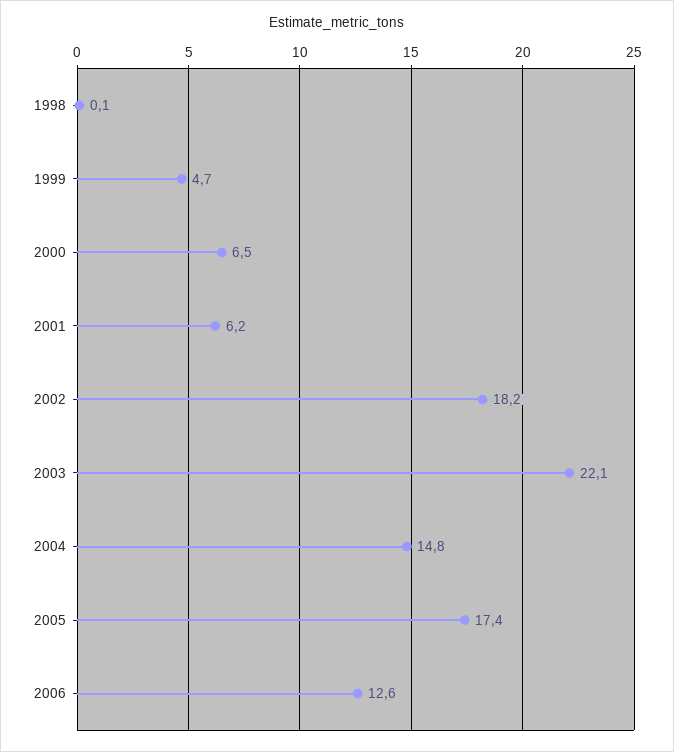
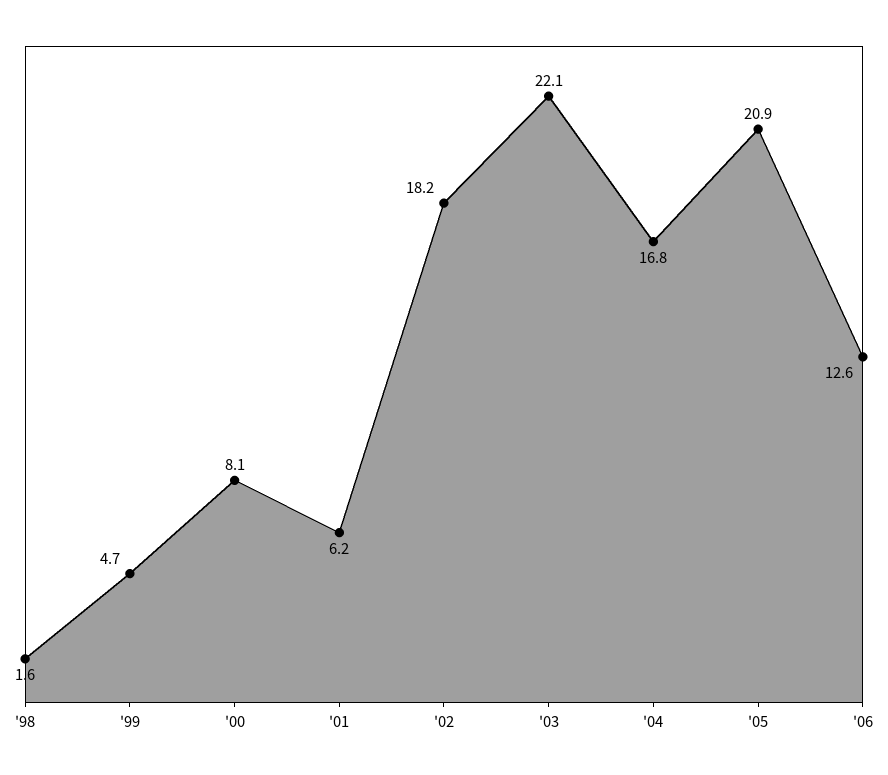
  {
-   "1998": 0.1,
+   "1998": 1.6,
    "1999": 4.7,
-   "2000": 6.5,
+   "2000": 8.1,
    "2001": 6.2,
    "2002": 18.2,
    "2003": 22.1,
-   "2004": 14.8,
+   "2004": 16.8,
-   "2005": 17.4,
+   "2005": 20.9,
    "2006": 12.6
  }

